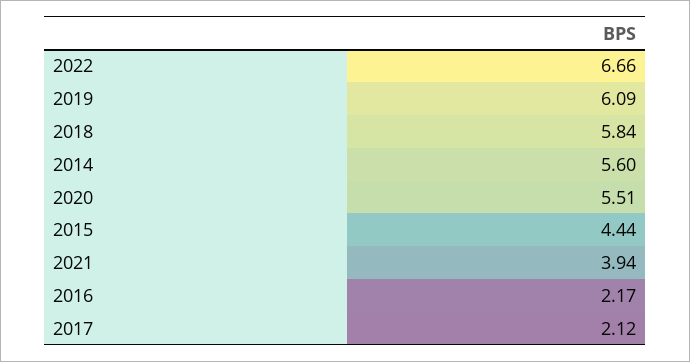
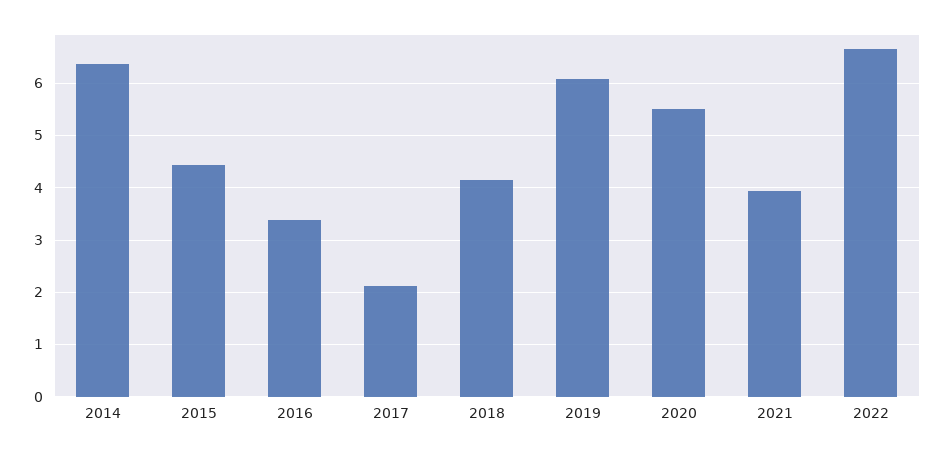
  {
    "2022": 6.66,
    "2019": 6.09,
-   "2018": 5.84,
+   "2018": 4.2,
-   "2014": 5.6,
+   "2014": 6.4,
    "2020": 5.51,
    "2015": 4.44,
    "2021": 3.94,
-   "2016": 2.17,
+   "2016": 3.4,
    "2017": 2.12
  }

